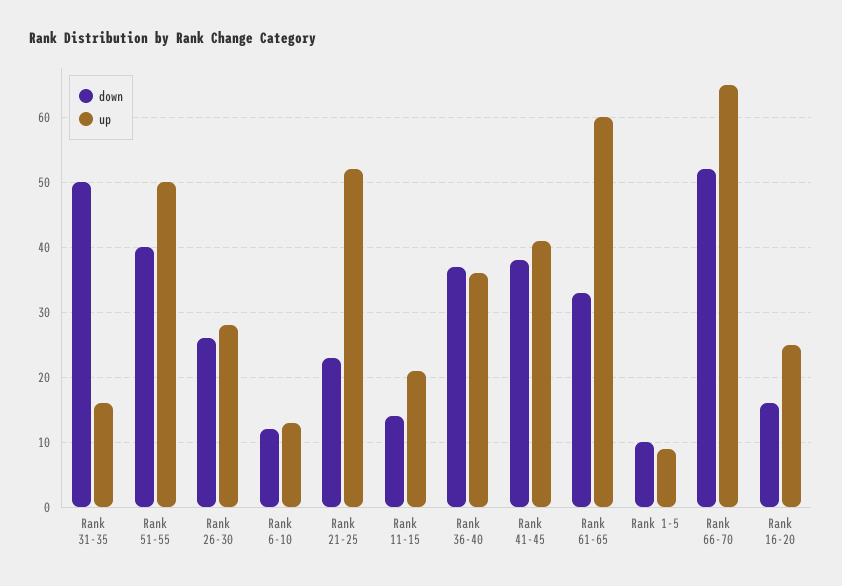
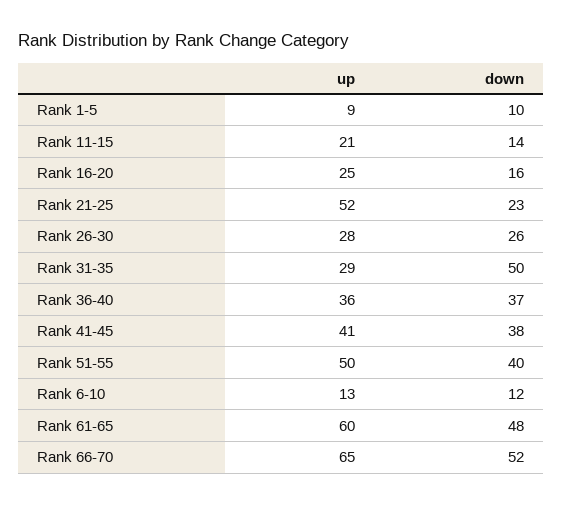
  {
    "down": {
      "Rank 31-35": 50,
      "Rank 51-55": 40,
      "Rank 26-30": 26,
      "Rank 6-10": 12,
      "Rank 21-25": 23,
      "Rank 11-15": 14,
      "Rank 36-40": 37,
      "Rank 41-45": 38,
-     "Rank 61-65": 33,
+     "Rank 61-65": 48,
      "Rank 1-5": 10,
      "Rank 66-70": 52,
      "Rank 16-20": 16
    },
    "up": {
-     "Rank 31-35": 16,
+     "Rank 31-35": 29,
      "Rank 51-55": 50,
      "Rank 26-30": 28,
      "Rank 6-10": 13,
      "Rank 21-25": 52,
      "Rank 11-15": 21,
      "Rank 36-40": 36,
      "Rank 41-45": 41,
      "Rank 61-65": 60,
      "Rank 1-5": 9,
      "Rank 66-70": 65,
      "Rank 16-20": 25
    }
  }

